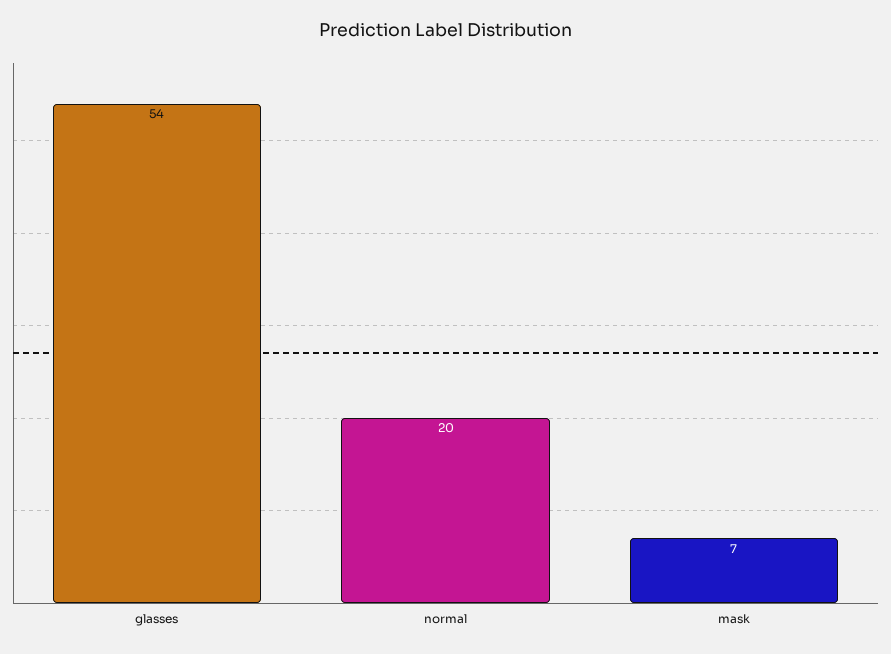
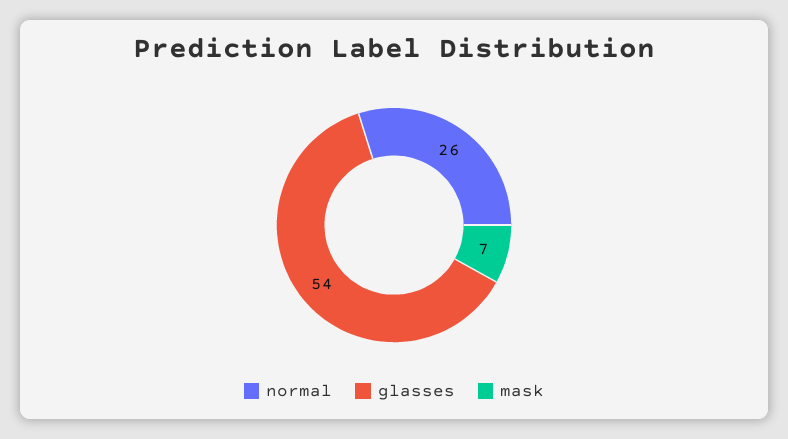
  {
    "glasses": 54,
-   "normal": 20,
+   "normal": 26,
    "mask": 7
  }

